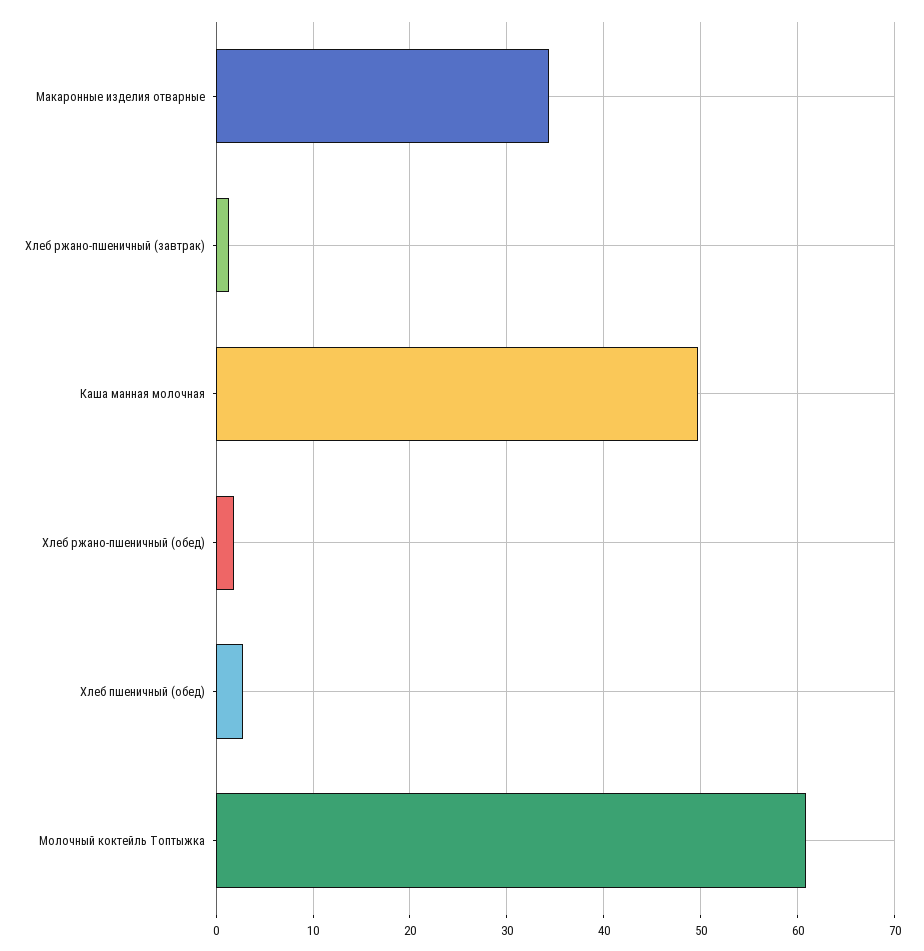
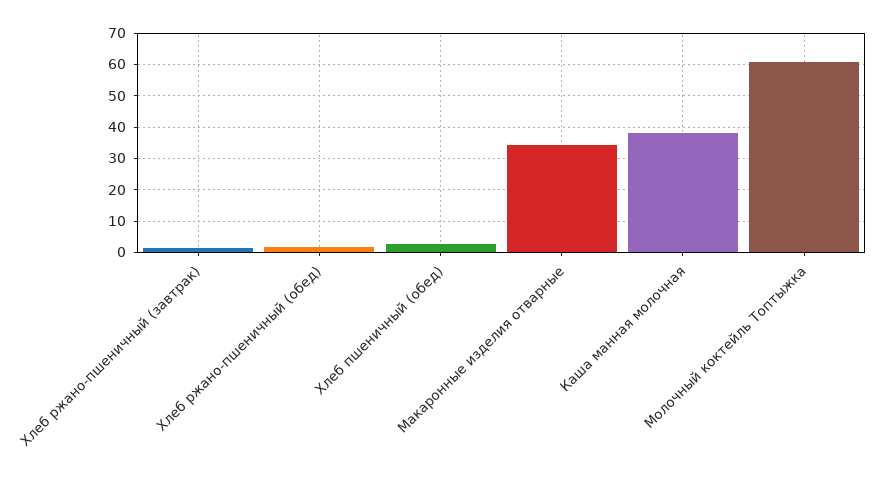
  {
    "Макаронные изделия отварные": 34,
    "Хлеб ржано-пшеничный (завтрак)": 1,
-   "Каша манная молочная": 50,
+   "Каша манная молочная": 38,
    "Хлеб ржано-пшеничный (обед)": 2,
    "Хлеб пшеничный (обед)": 3,
    "Молочный коктейль Топтыжка": 61
  }

